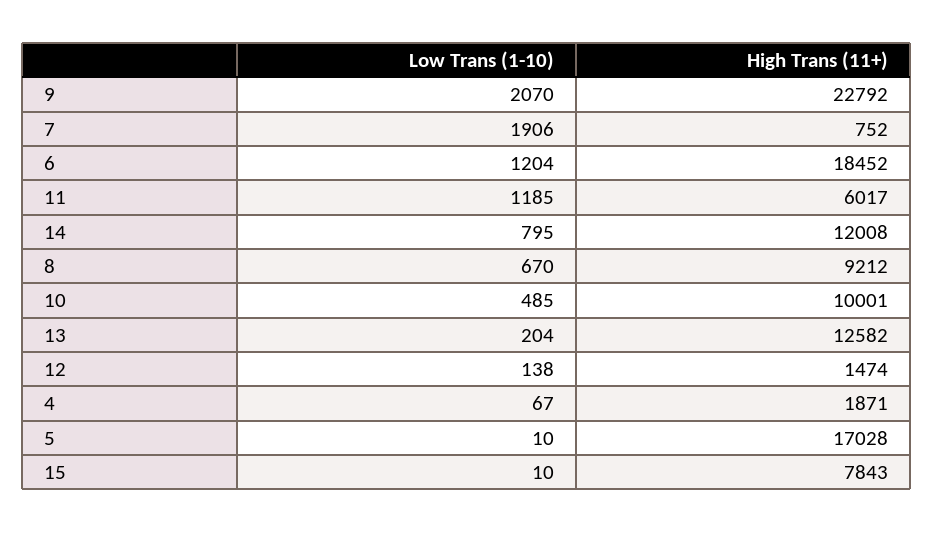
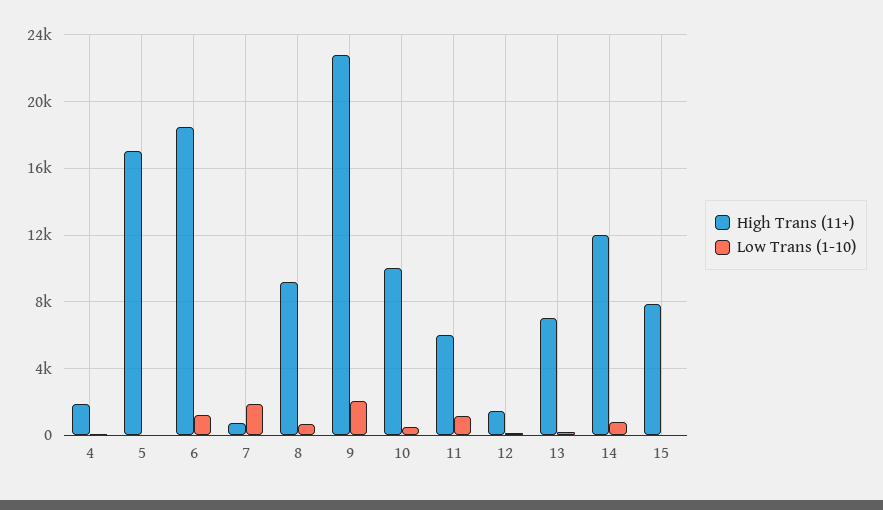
  {
    "Low Trans (1-10)": {
      "9": 2070,
      "7": 1906,
      "6": 1204,
      "11": 1185,
      "14": 795,
      "8": 670,
      "10": 485,
      "13": 204,
      "12": 138,
      "4": 67,
      "5": 10,
      "15": 10
    },
    "High Trans (11+)": {
      "9": 22792,
      "7": 752,
      "6": 18452,
      "11": 6017,
      "14": 12008,
      "8": 9212,
      "10": 10001,
-     "13": 12582,
+     "13": 7000,
      "12": 1474,
      "4": 1871,
      "5": 17028,
      "15": 7843
    }
  }

